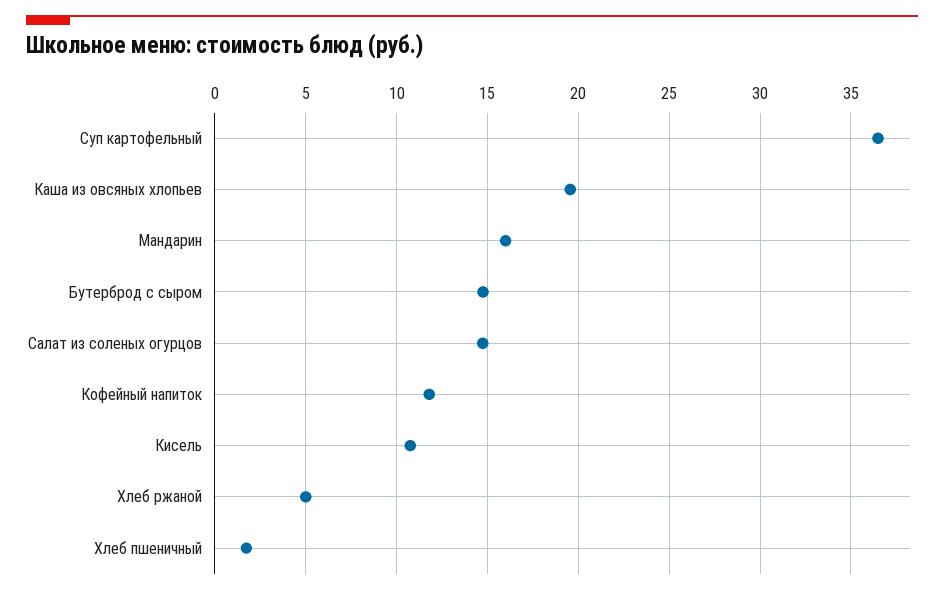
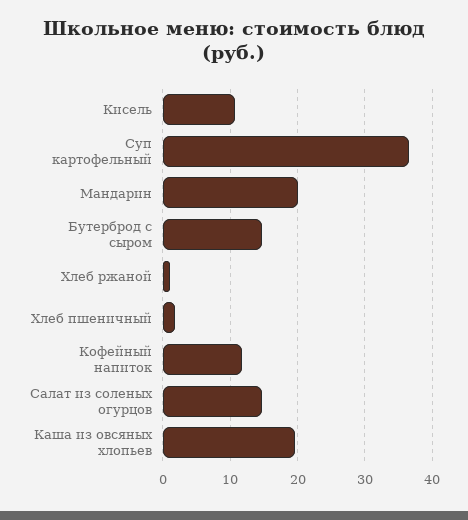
  {
    "Суп картофельный": 36.5,
    "Каша из овсяных хлопьев": 19.5,
-   "Мандарин": 16,
+   "Мандарин": 20,
    "Бутерброд с сыром": 15,
    "Салат из соленых огурцов": 14.5,
    "Кофейный напиток": 12,
    "Кисель": 11,
-   "Хлеб ржаной": 5,
+   "Хлеб ржаной": 1,
    "Хлеб пшеничный": 1.5
  }

